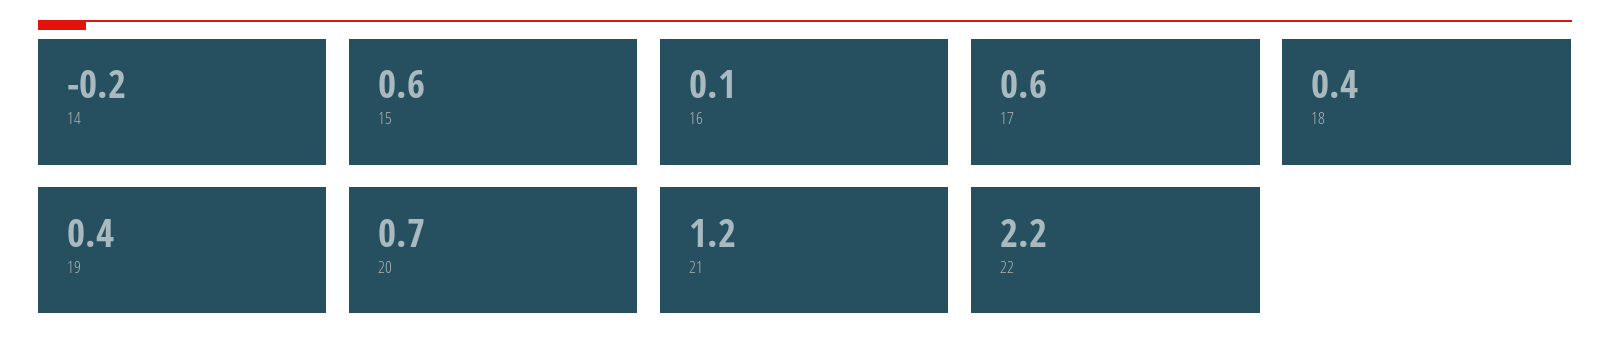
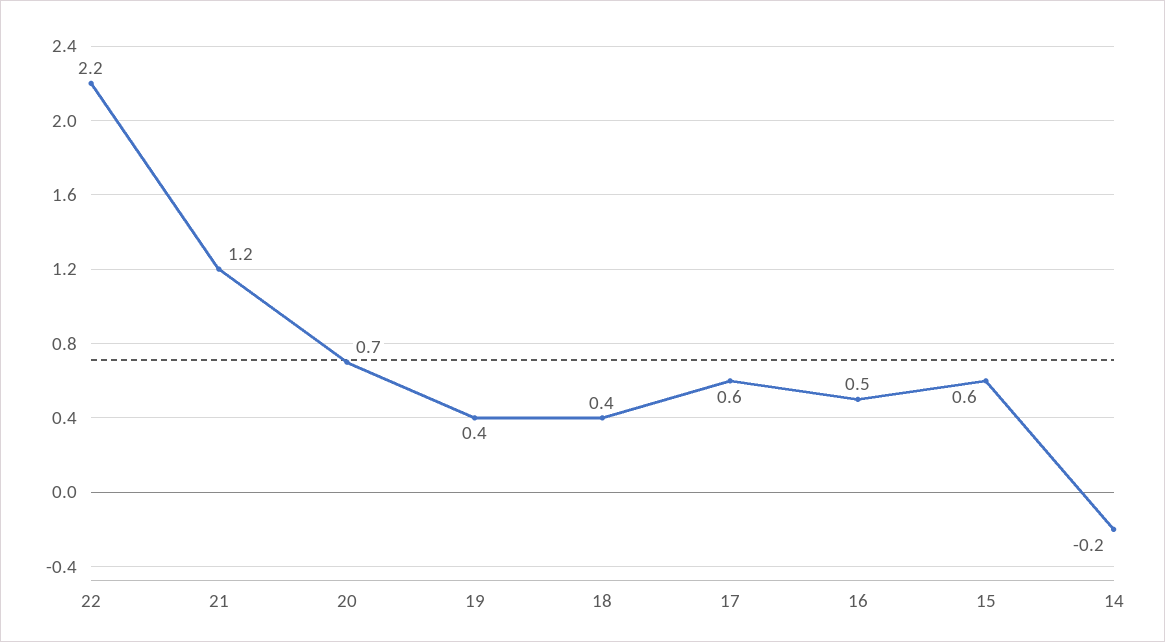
  {
    "14": -0.2,
    "15": 0.6,
-   "16": 0.1,
+   "16": 0.5,
    "17": 0.6,
    "18": 0.4,
    "19": 0.4,
    "20": 0.7,
    "21": 1.2,
    "22": 2.2
  }

